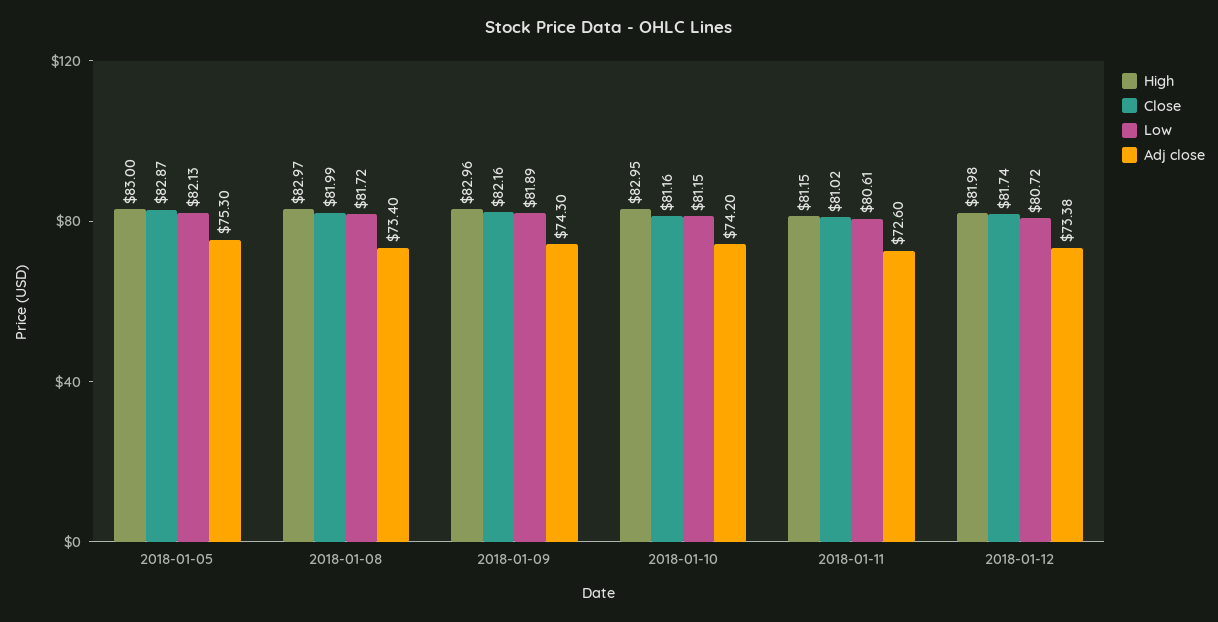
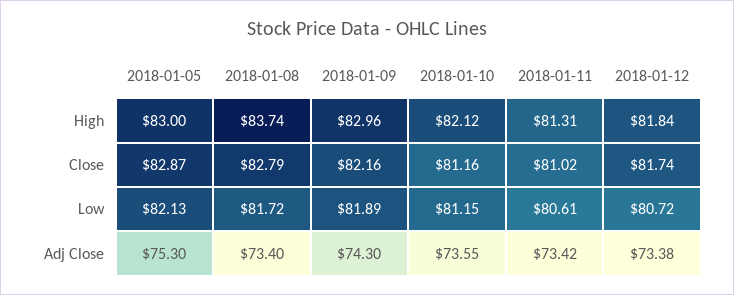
  {
    "High": {
      "2018-01-05": 83,
-     "2018-01-08": 82.97,
+     "2018-01-08": 83.74,
      "2018-01-09": 82.96,
-     "2018-01-10": 82.95,
+     "2018-01-10": 82.12,
-     "2018-01-11": 81.15,
+     "2018-01-11": 81.31,
-     "2018-01-12": 81.98
+     "2018-01-12": 81.84
    },
    "Close": {
      "2018-01-05": 82.87,
-     "2018-01-08": 81.99,
+     "2018-01-08": 82.79,
      "2018-01-09": 82.16,
      "2018-01-10": 81.16,
      "2018-01-11": 81.02,
      "2018-01-12": 81.74
    },
    "Low": {
      "2018-01-05": 82.13,
      "2018-01-08": 81.72,
      "2018-01-09": 81.89,
      "2018-01-10": 81.15,
      "2018-01-11": 80.61,
      "2018-01-12": 80.72
    },
    "Adj close": {
      "2018-01-05": 75.3,
      "2018-01-08": 73.4,
      "2018-01-09": 74.3,
-     "2018-01-10": 74.2,
+     "2018-01-10": 73.55,
-     "2018-01-11": 72.6,
+     "2018-01-11": 73.42,
      "2018-01-12": 73.38
    }
  }

